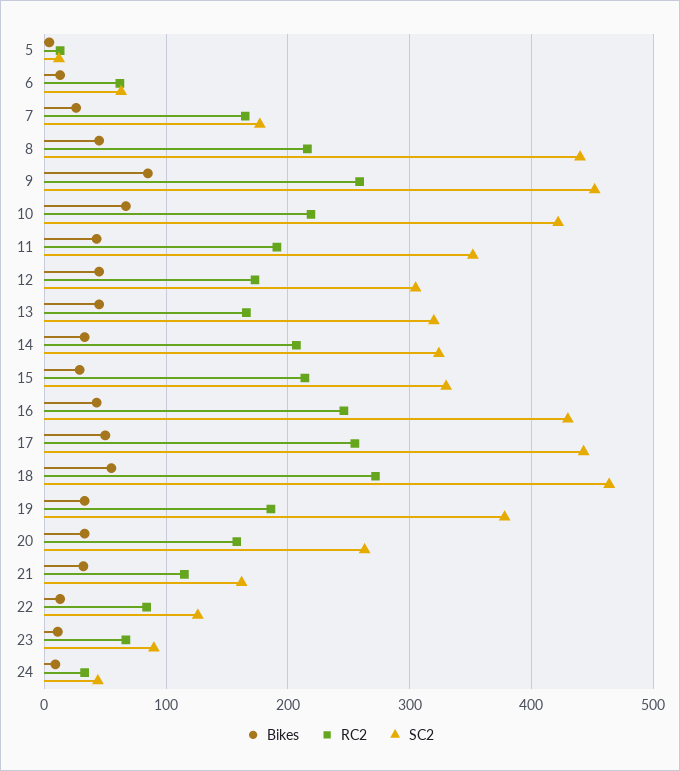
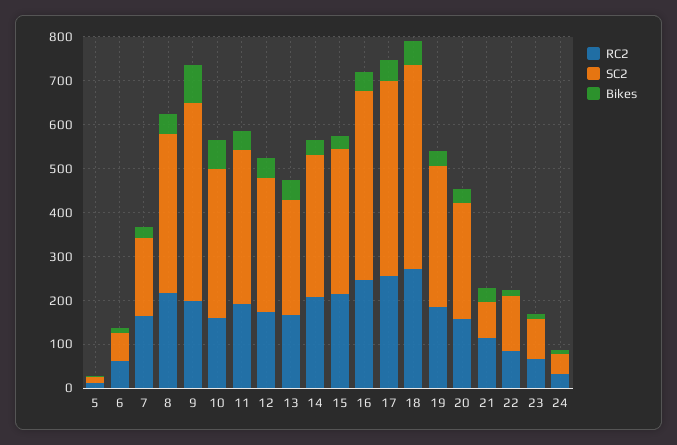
  {
    "Bikes": {
      "5": 0,
      "6": 10,
      "7": 30,
      "8": 50,
      "9": 90,
      "10": 70,
      "11": 40,
      "12": 50,
      "13": 50,
      "14": 30,
      "15": 30,
      "16": 40,
      "17": 50,
      "18": 60,
      "19": 30,
      "20": 30,
      "21": 30,
      "22": 10,
      "23": 10,
      "24": 10
    },
    "RC2": {
      "5": 10,
      "6": 60,
      "7": 170,
      "8": 220,
-     "9": 260,
+     "9": 200,
-     "10": 220,
+     "10": 160,
      "11": 190,
      "12": 170,
      "13": 170,
      "14": 210,
      "15": 210,
      "16": 250,
      "17": 260,
      "18": 270,
      "19": 190,
      "20": 160,
      "21": 120,
      "22": 80,
      "23": 70,
      "24": 30
    },
    "SC2": {
      "5": 10,
      "6": 60,
      "7": 180,
-     "8": 440,
+     "8": 360,
      "9": 450,
-     "10": 420,
+     "10": 340,
      "11": 350,
      "12": 310,
-     "13": 320,
+     "13": 260,
      "14": 320,
      "15": 330,
      "16": 430,
      "17": 440,
      "18": 460,
-     "19": 380,
+     "19": 320,
      "20": 260,
-     "21": 160,
+     "21": 80,
      "22": 130,
      "23": 90,
      "24": 40
    }
  }

